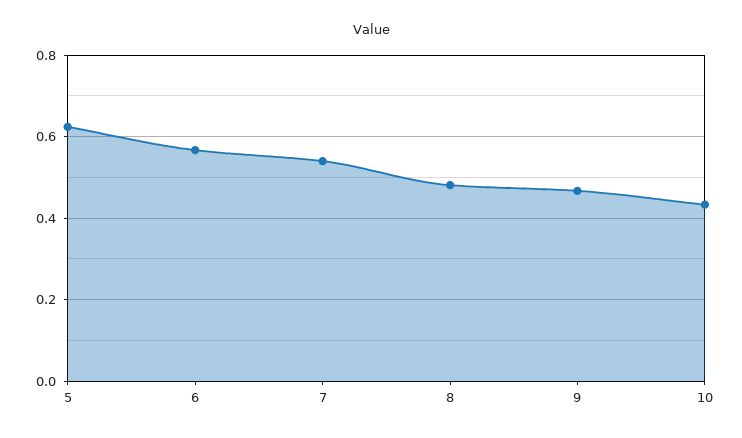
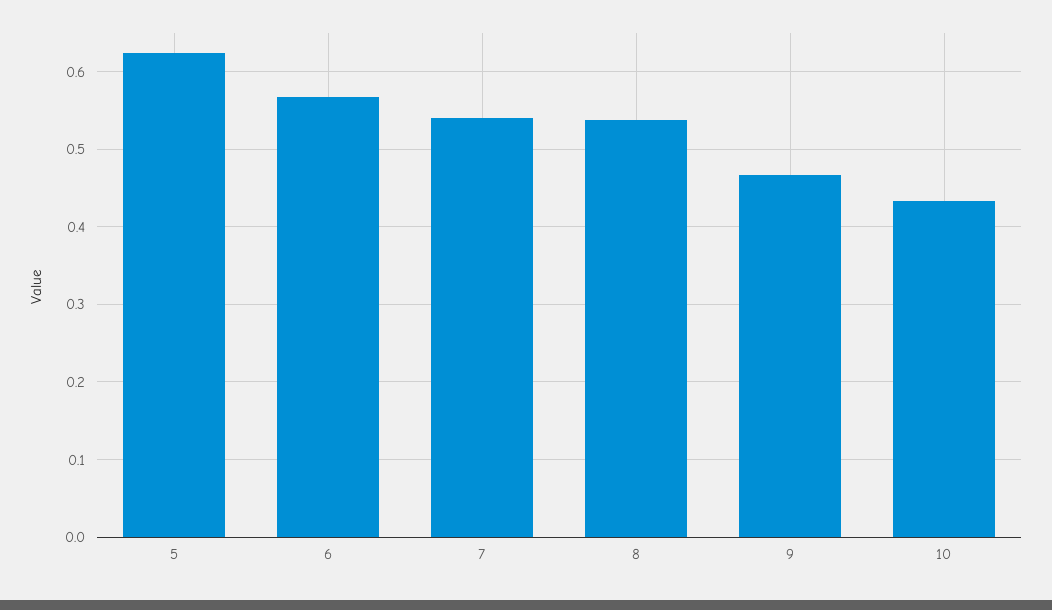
  {
    "5": 0.62,
    "6": 0.57,
    "7": 0.54,
-   "8": 0.48,
+   "8": 0.54,
    "9": 0.47,
    "10": 0.43
  }

